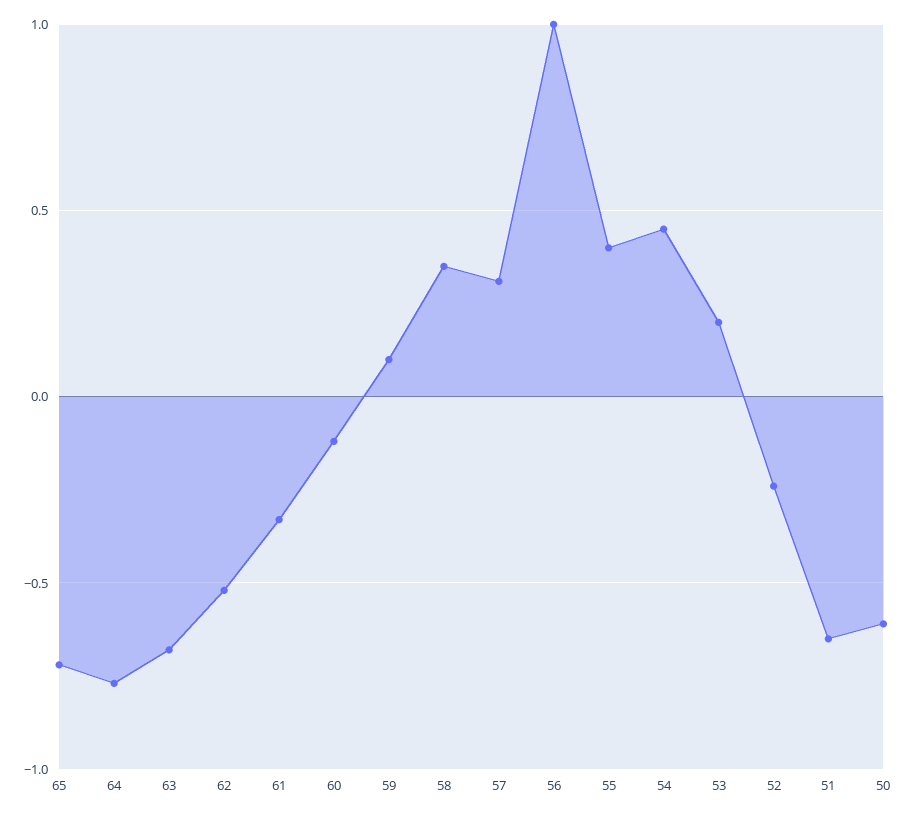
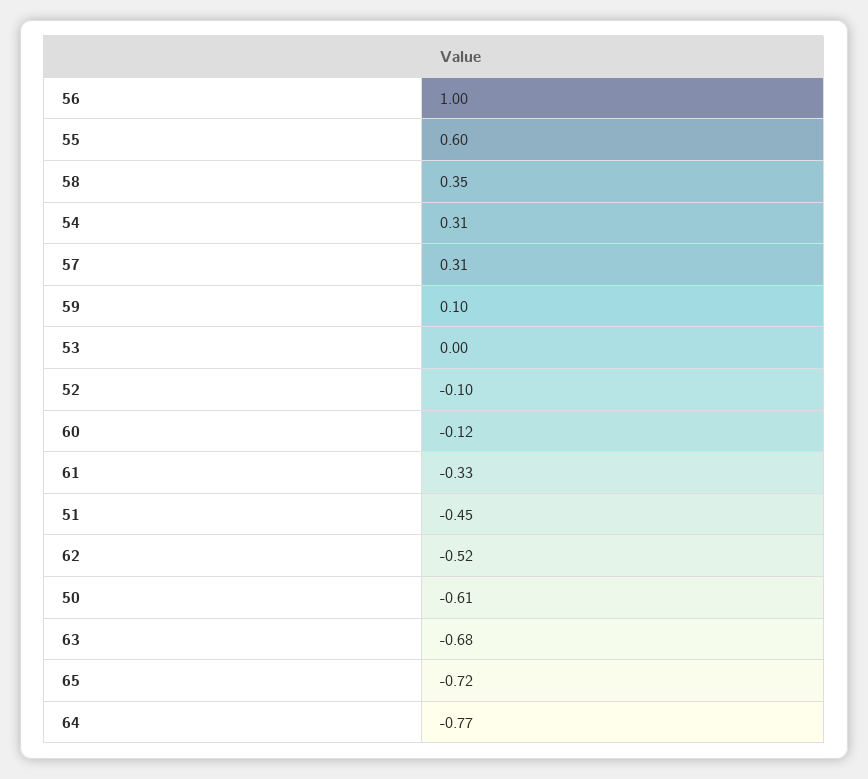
  {
    "65": -0.72,
    "64": -0.77,
    "63": -0.68,
    "62": -0.52,
    "61": -0.33,
    "60": -0.12,
    "59": 0.1,
    "58": 0.35,
    "57": 0.31,
    "56": 1,
-   "55": 0.4,
+   "55": 0.6,
-   "54": 0.45,
+   "54": 0.31,
-   "53": 0.2,
+   "53": 0,
-   "52": -0.25,
+   "52": -0.1,
-   "51": -0.65,
+   "51": -0.45,
    "50": -0.61
  }

